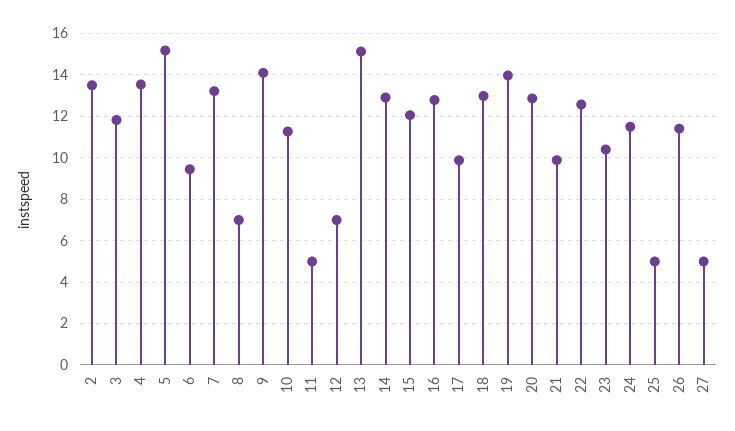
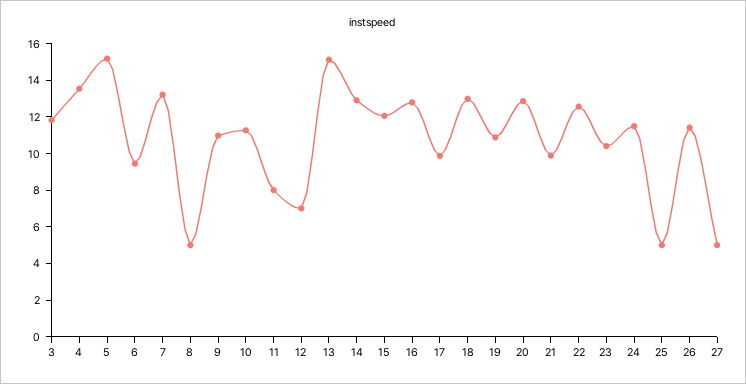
  {
-   "2": 13.5,
    "3": 12,
    "4": 13.5,
    "5": 15,
    "6": 9.5,
    "7": 13,
-   "8": 7,
+   "8": 5,
-   "9": 14,
+   "9": 11,
    "10": 11.5,
-   "11": 5,
+   "11": 8,
    "12": 7,
    "13": 15,
    "14": 13,
    "15": 12,
    "16": 13,
    "17": 10,
    "18": 13,
-   "19": 14,
+   "19": 11,
    "20": 13,
    "21": 10,
    "22": 12.5,
    "23": 10.5,
    "24": 11.5,
    "25": 5,
    "26": 11.5,
    "27": 5
  }

